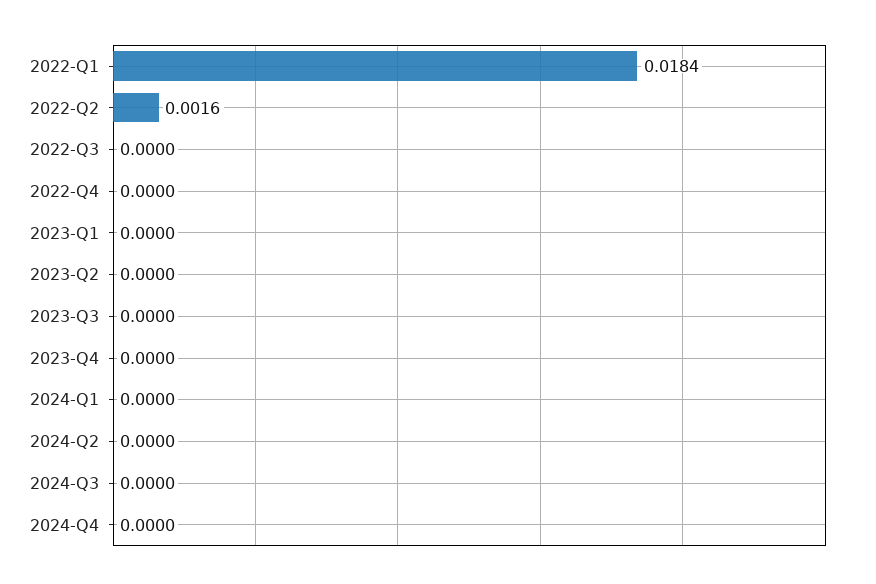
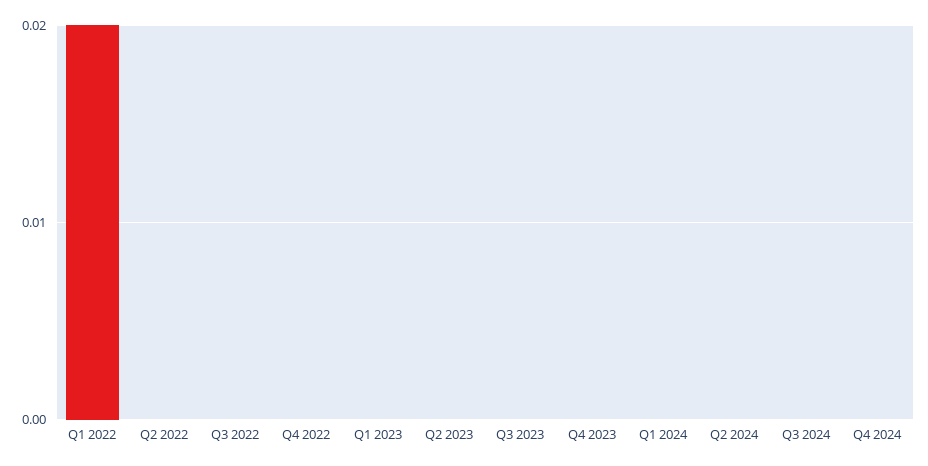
  {
-   "2022-Q1": 0.0184,
+   "2022-Q1": 0.02,
-   "2022-Q2": 0.0016,
+   "2022-Q2": 0,
    "2022-Q3": 0,
    "2022-Q4": 0,
    "2023-Q1": 0,
    "2023-Q2": 0,
    "2023-Q3": 0,
    "2023-Q4": 0,
    "2024-Q1": 0,
    "2024-Q2": 0,
    "2024-Q3": 0,
    "2024-Q4": 0
  }

